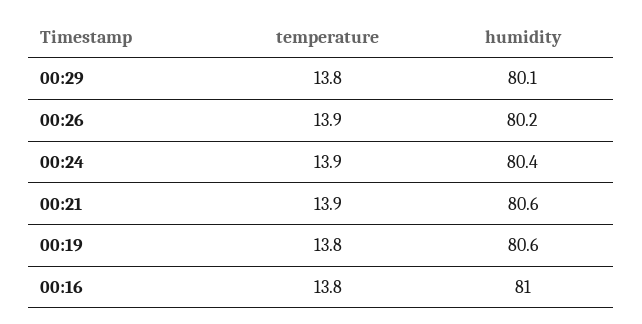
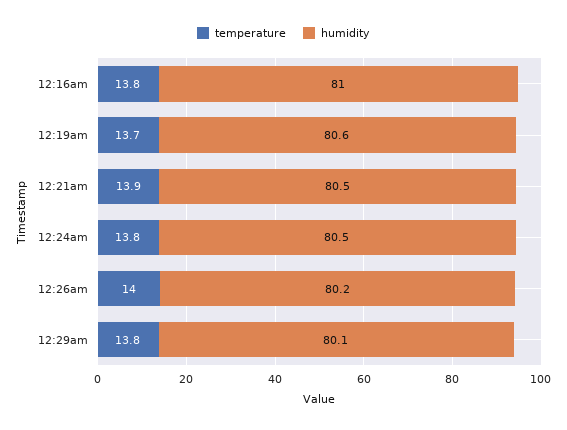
  {
    "temperature": {
      "00:29": 13.8,
-     "00:26": 13.9,
+     "00:26": 14,
-     "00:24": 13.9,
+     "00:24": 13.8,
      "00:21": 13.9,
-     "00:19": 13.8,
+     "00:19": 13.7,
      "00:16": 13.8
    },
    "humidity": {
      "00:29": 80.1,
      "00:26": 80.2,
-     "00:24": 80.4,
+     "00:24": 80.5,
-     "00:21": 80.6,
+     "00:21": 80.5,
      "00:19": 80.6,
      "00:16": 81
    }
  }

